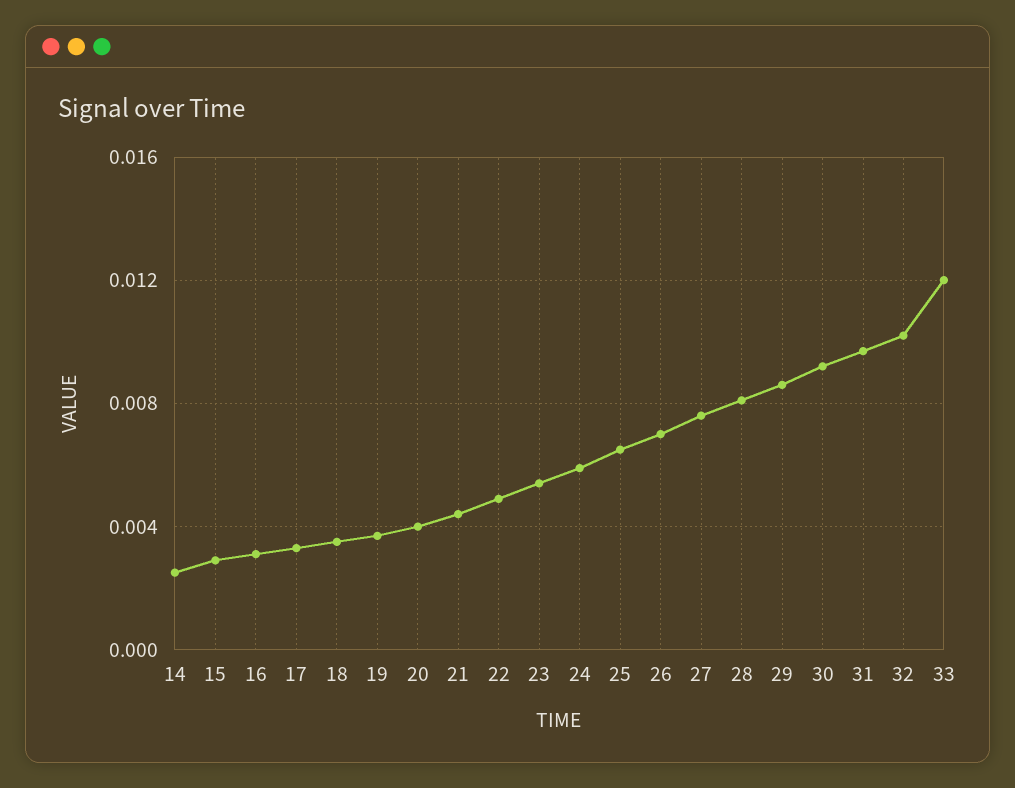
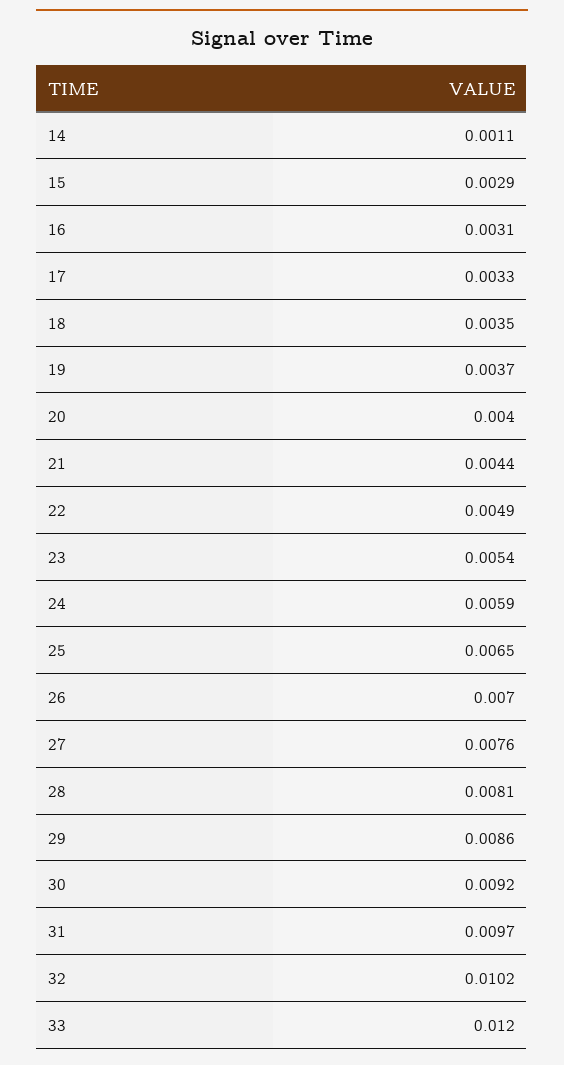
  {
-   "14": 0.0025,
+   "14": 0.0011,
    "15": 0.0029,
    "16": 0.0031,
    "17": 0.0033,
    "18": 0.0035,
    "19": 0.0037,
    "20": 0.004,
    "21": 0.0044,
    "22": 0.0049,
    "23": 0.0054,
    "24": 0.0059,
    "25": 0.0065,
    "26": 0.007,
    "27": 0.0076,
    "28": 0.0081,
    "29": 0.0086,
    "30": 0.0092,
    "31": 0.0097,
    "32": 0.0102,
    "33": 0.012
  }

